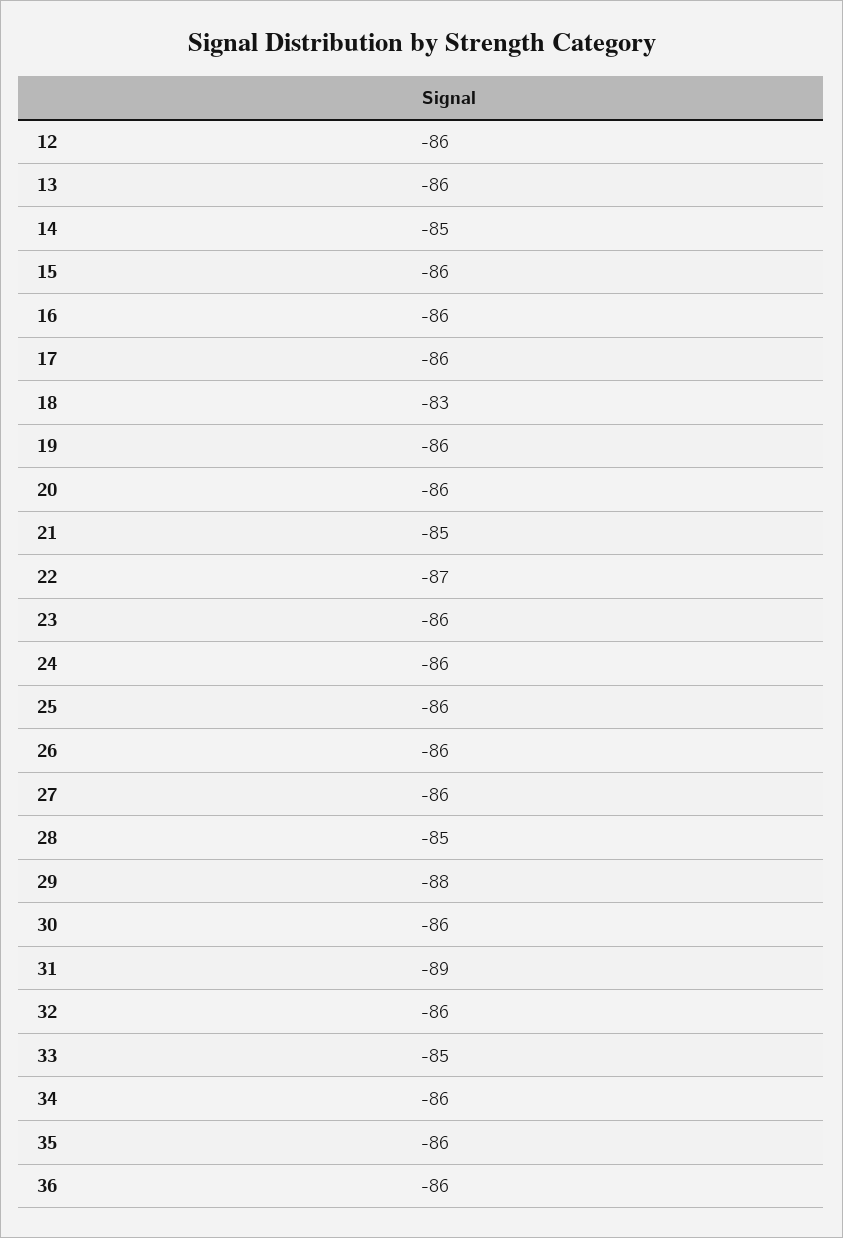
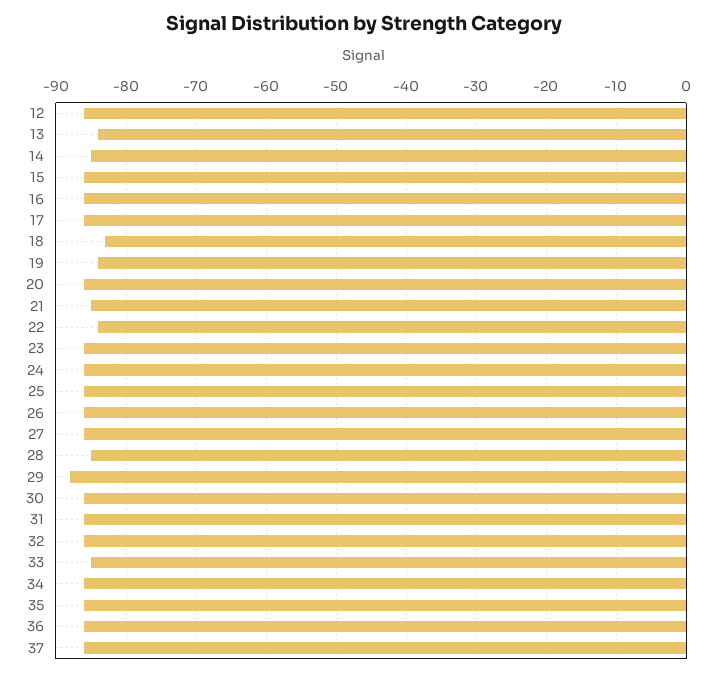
  {
    "12": -86,
-   "13": -86,
+   "13": -84,
    "14": -85,
    "15": -86,
    "16": -86,
    "17": -86,
    "18": -83,
-   "19": -86,
+   "19": -84,
    "20": -86,
    "21": -85,
-   "22": -87,
+   "22": -84,
    "23": -86,
    "24": -86,
    "25": -86,
    "26": -86,
    "27": -86,
    "28": -85,
    "29": -88,
    "30": -86,
-   "31": -89,
+   "31": -86,
    "32": -86,
    "33": -85,
    "34": -86,
    "35": -86,
-   "36": -86
+   "36": -86,
+   "37": -86
  }

